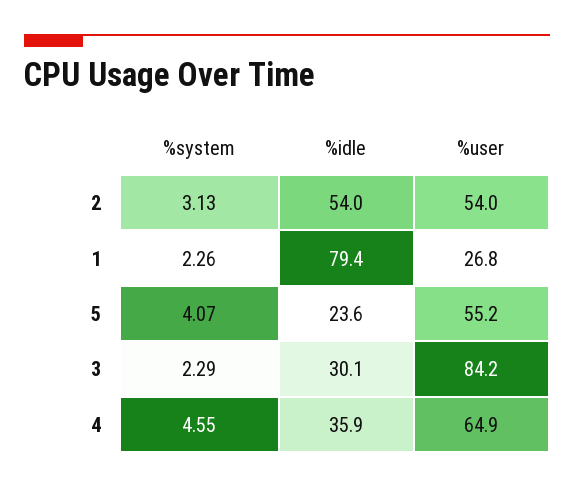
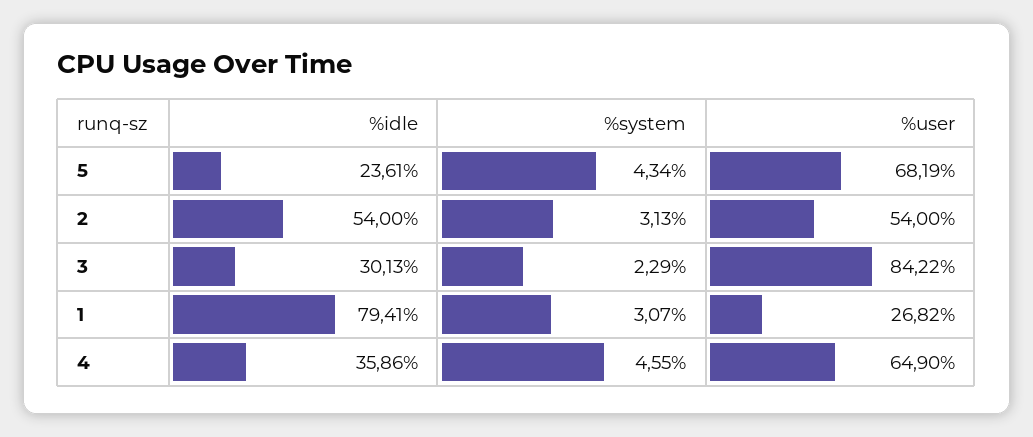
  {
    "%system": {
      "2": 3.13,
-     "1": 2.26,
+     "1": 3.07,
-     "5": 4.07,
+     "5": 4.34,
      "3": 2.29,
      "4": 4.55
    },
    "%idle": {
      "2": 54,
      "1": 79.41,
      "5": 23.61,
      "3": 30.13,
      "4": 35.86
    },
    "%user": {
      "2": 54,
      "1": 26.82,
-     "5": 55.2,
+     "5": 68.19,
      "3": 84.22,
      "4": 64.9
    }
  }

